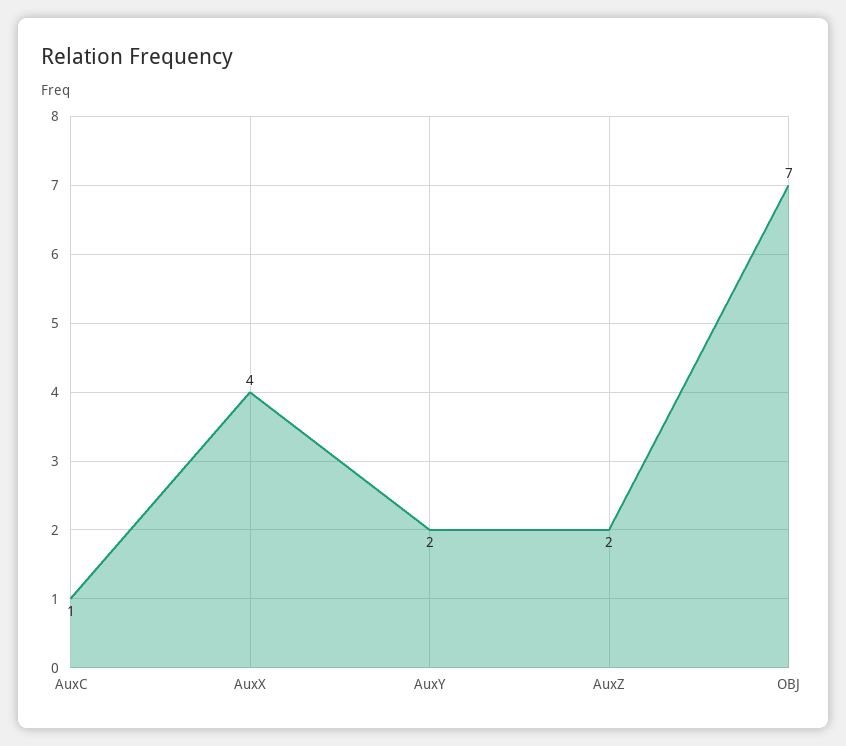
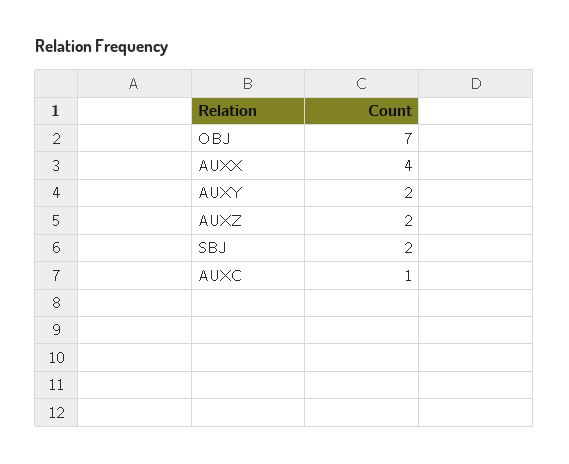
  {
    "AuxC": 1,
    "AuxX": 4,
    "AuxY": 2,
    "AuxZ": 2,
-   "OBJ": 7
+   "OBJ": 7,
+   "SBJ": 2
  }

